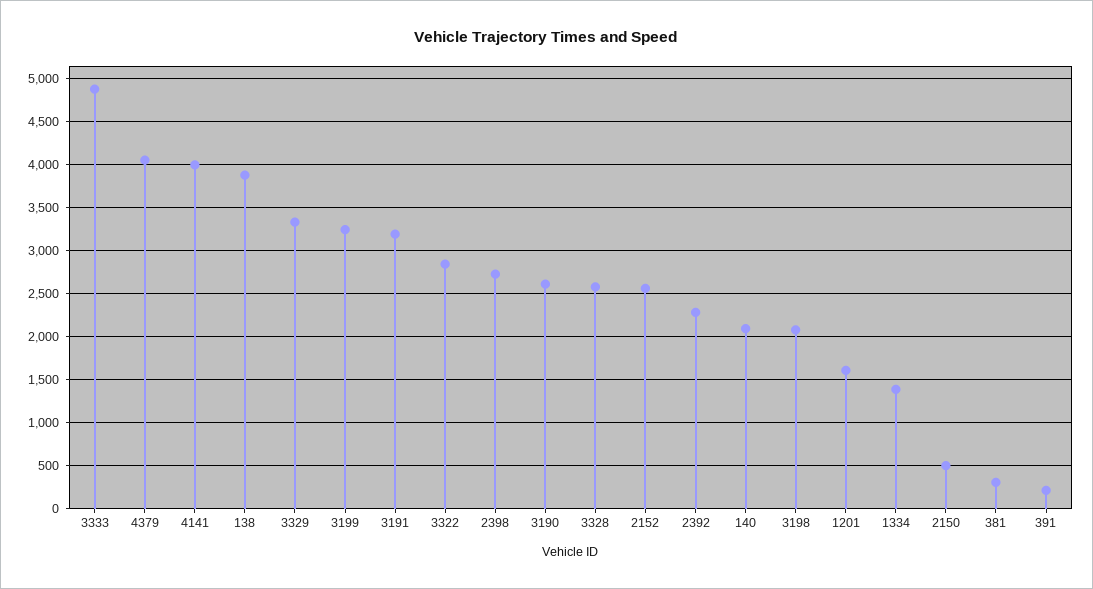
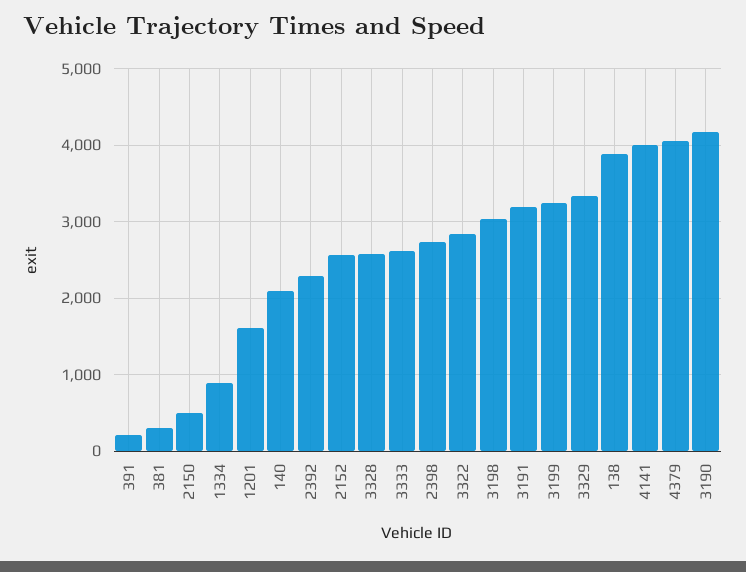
  {
-   "3333": 4900,
+   "3333": 2600,
    "4379": 4100,
    "4141": 4000,
    "138": 3900,
    "3329": 3300,
    "3199": 3200,
    "3191": 3200,
    "3322": 2800,
    "2398": 2700,
-   "3190": 2600,
+   "3190": 4200,
    "3328": 2600,
    "2152": 2600,
    "2392": 2300,
    "140": 2100,
-   "3198": 2100,
+   "3198": 3000,
    "1201": 1600,
-   "1334": 1400,
+   "1334": 900,
    "2150": 500,
    "381": 300,
    "391": 200
  }

